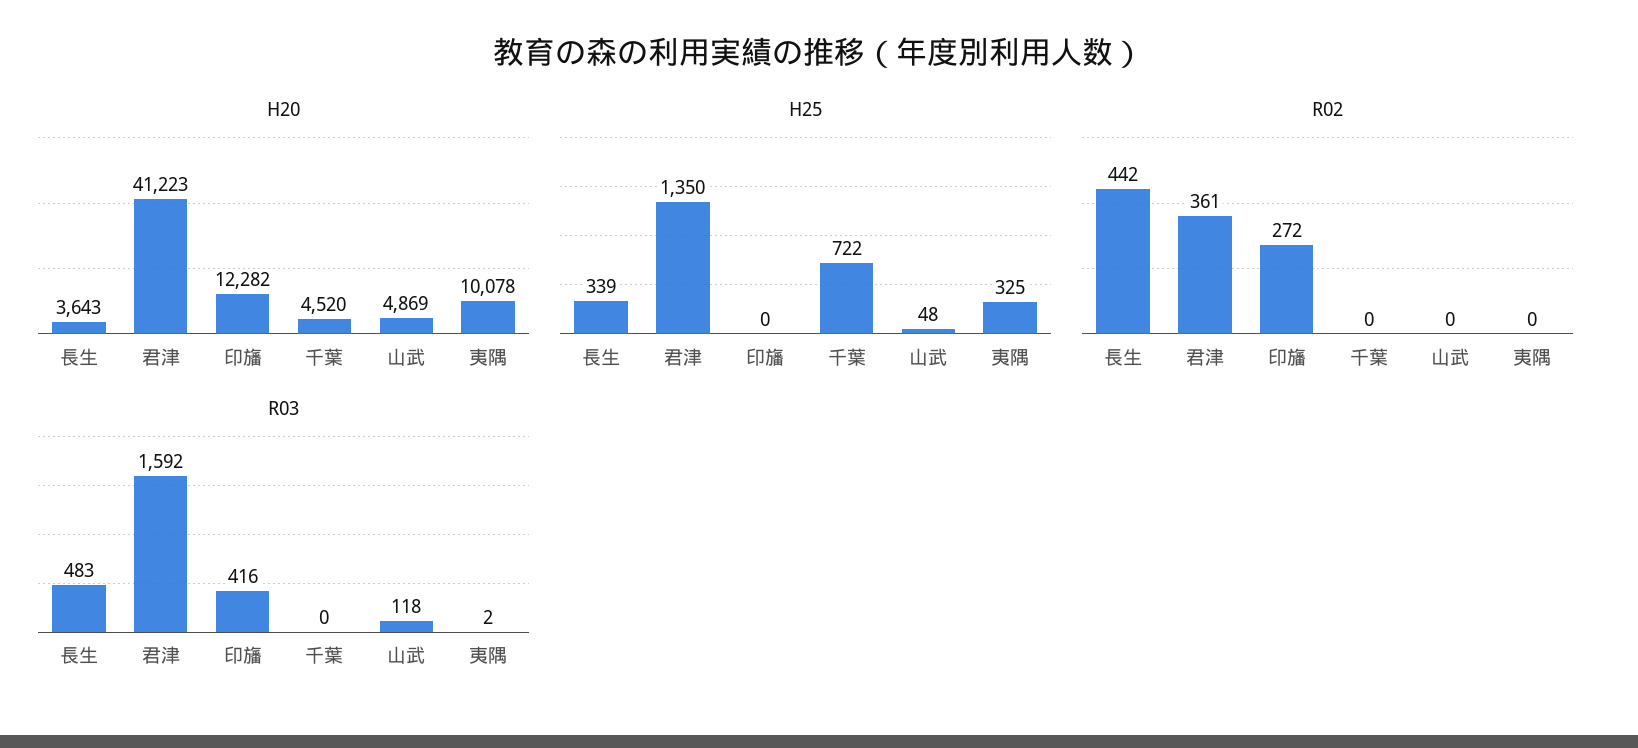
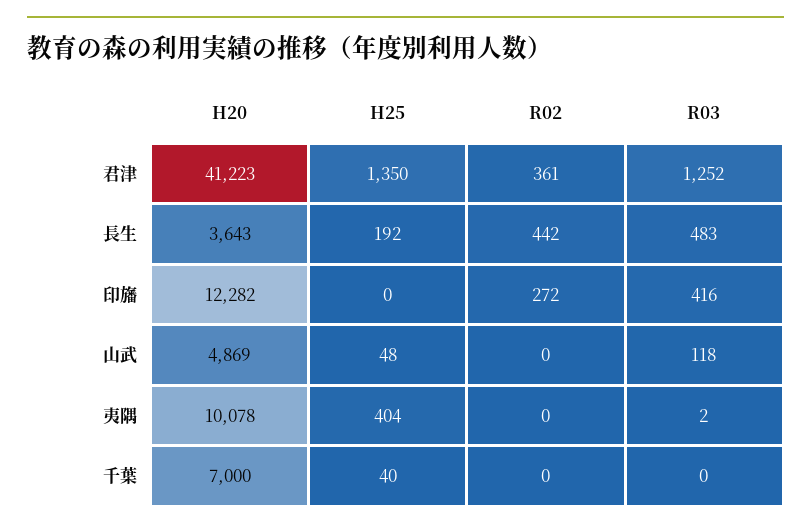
  {
    "H20": {
      "長生": 3643,
      "君津": 41223,
      "印旛": 12282,
-     "千葉": 4520,
+     "千葉": 7000,
      "山武": 4869,
      "夷隅": 10078
    },
    "H25": {
-     "長生": 339,
+     "長生": 192,
      "君津": 1350,
      "印旛": 0,
-     "千葉": 722,
+     "千葉": 40,
      "山武": 48,
-     "夷隅": 325
+     "夷隅": 404
    },
    "R02": {
      "長生": 442,
      "君津": 361,
      "印旛": 272,
      "千葉": 0,
      "山武": 0,
      "夷隅": 0
    },
    "R03": {
      "長生": 483,
-     "君津": 1592,
+     "君津": 1252,
      "印旛": 416,
      "千葉": 0,
      "山武": 118,
      "夷隅": 2
    }
  }

